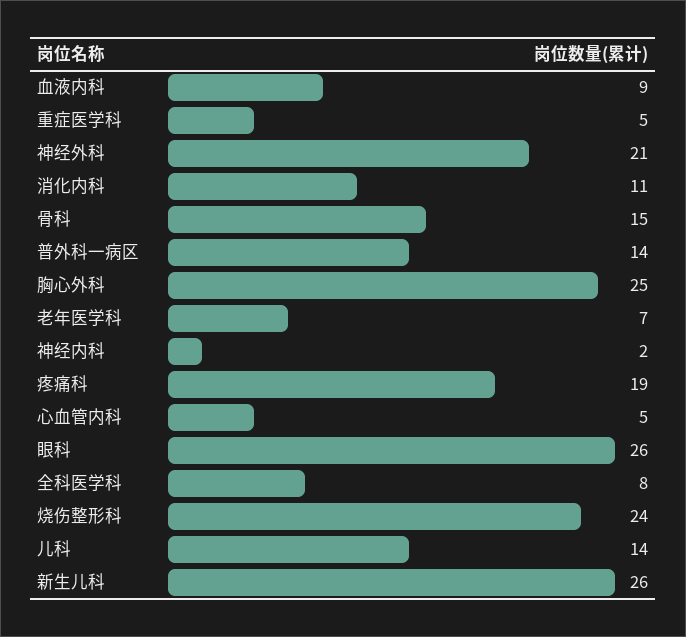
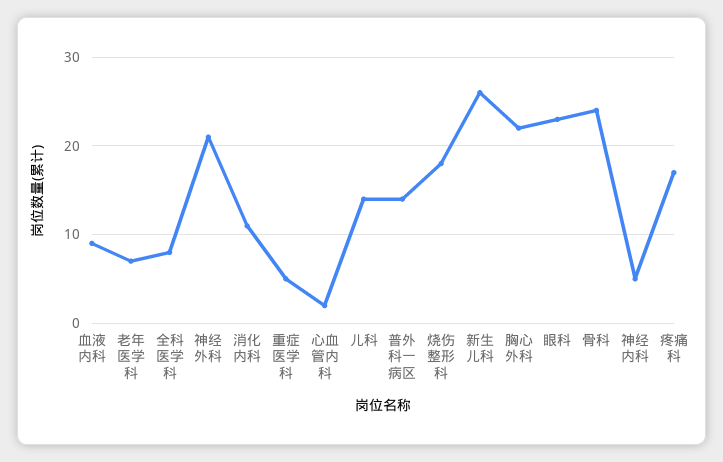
  {
    "血液内科": 9,
    "重症医学科": 5,
    "神经外科": 21,
    "消化内科": 11,
-   "骨科": 15,
+   "骨科": 24,
    "普外科一病区": 14,
-   "胸心外科": 25,
+   "胸心外科": 22,
    "老年医学科": 7,
-   "神经内科": 2,
+   "神经内科": 5,
-   "疼痛科": 19,
+   "疼痛科": 17,
-   "心血管内科": 5,
+   "心血管内科": 2,
-   "眼科": 26,
+   "眼科": 23,
    "全科医学科": 8,
-   "烧伤整形科": 24,
+   "烧伤整形科": 18,
    "儿科": 14,
    "新生儿科": 26
  }

